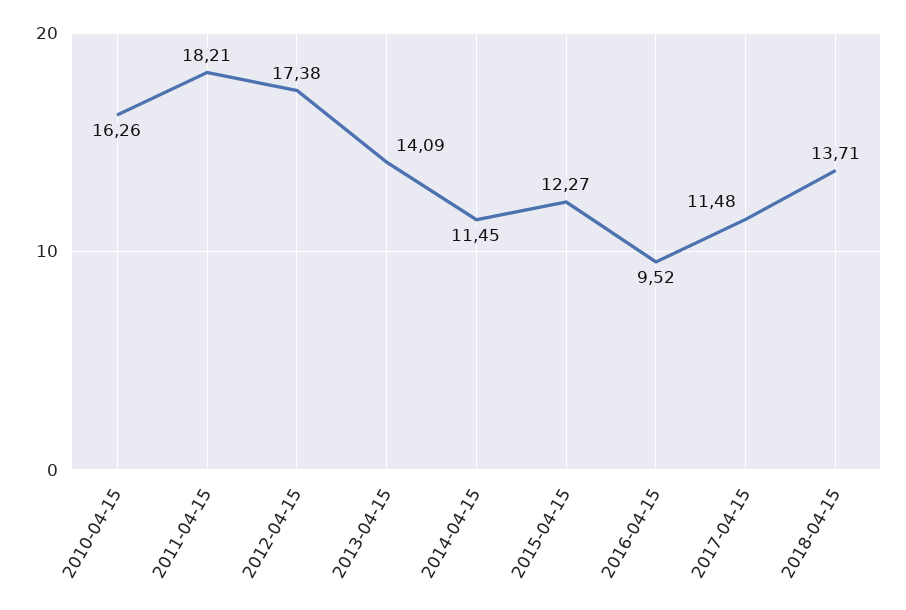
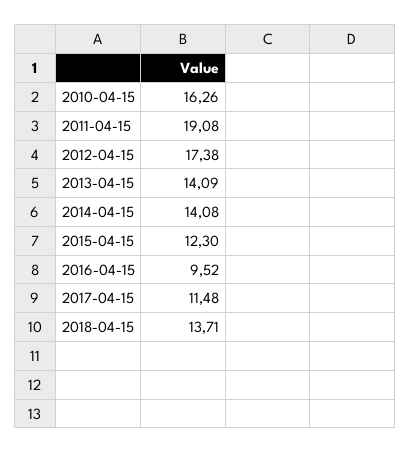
  {
    "2010-04-15": 16.26,
-   "2011-04-15": 18.21,
+   "2011-04-15": 19.08,
    "2012-04-15": 17.38,
    "2013-04-15": 14.09,
-   "2014-04-15": 11.45,
+   "2014-04-15": 14.08,
-   "2015-04-15": 12.27,
+   "2015-04-15": 12.3,
    "2016-04-15": 9.52,
    "2017-04-15": 11.48,
    "2018-04-15": 13.71
  }

